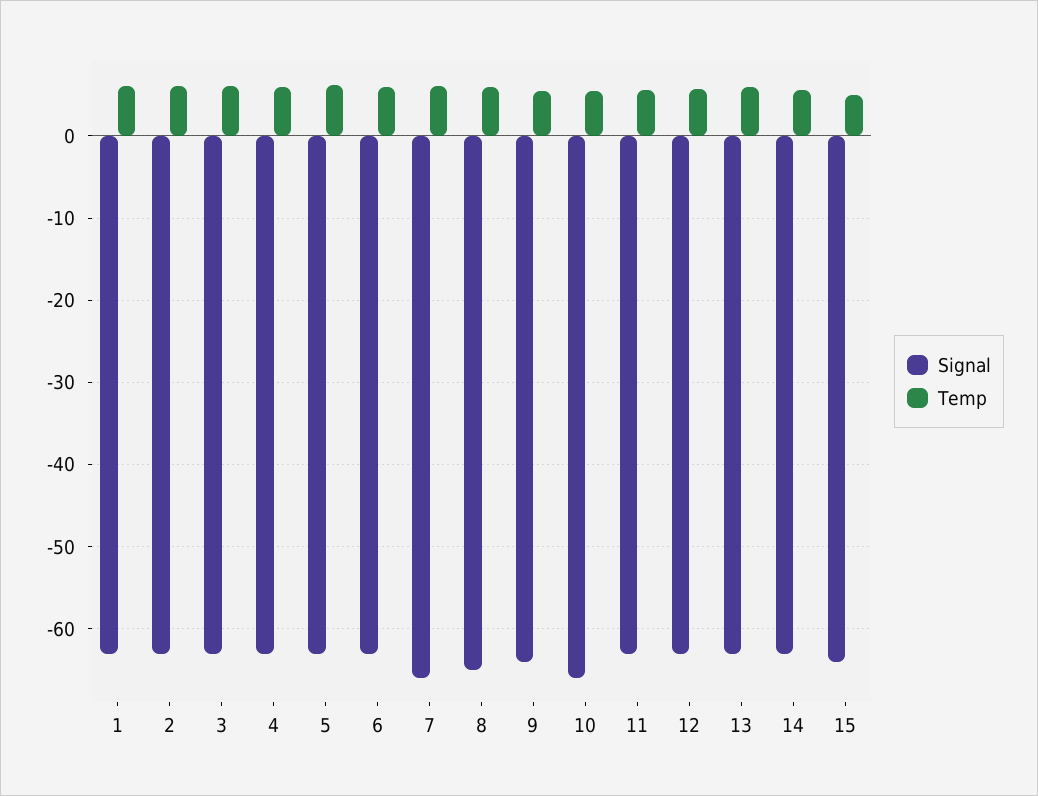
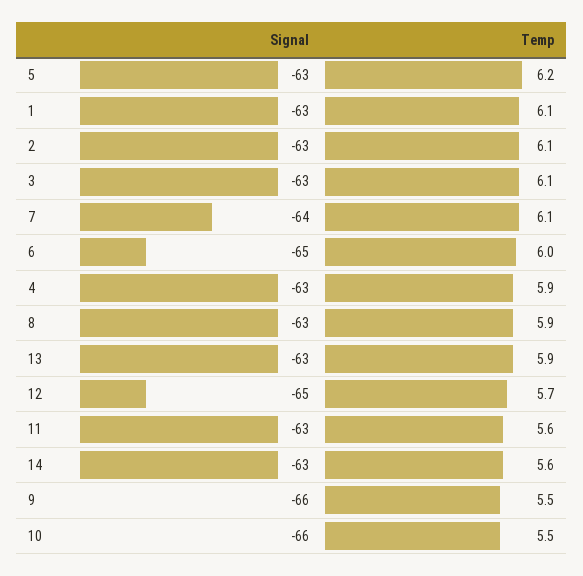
  {
    "Signal": {
      "1": -63,
      "2": -63,
      "3": -63,
      "4": -63,
      "5": -63,
-     "6": -63,
+     "6": -65,
-     "7": -66,
+     "7": -64,
-     "8": -65,
+     "8": -63,
-     "9": -64,
+     "9": -66,
      "10": -66,
      "11": -63,
-     "12": -63,
+     "12": -65,
      "13": -63,
-     "14": -63,
+     "14": -63
-     "15": -64
    },
    "Temp": {
      "1": 6.1,
      "2": 6.1,
      "3": 6.1,
      "4": 5.9,
      "5": 6.2,
      "6": 6,
      "7": 6.1,
      "8": 5.9,
      "9": 5.5,
      "10": 5.5,
      "11": 5.6,
      "12": 5.7,
      "13": 5.9,
-     "14": 5.6,
+     "14": 5.6
-     "15": 5
    }
  }

